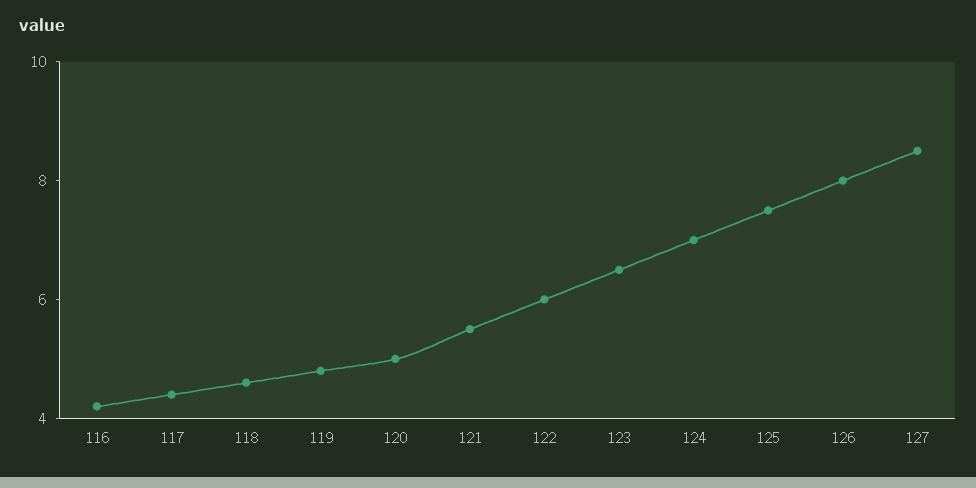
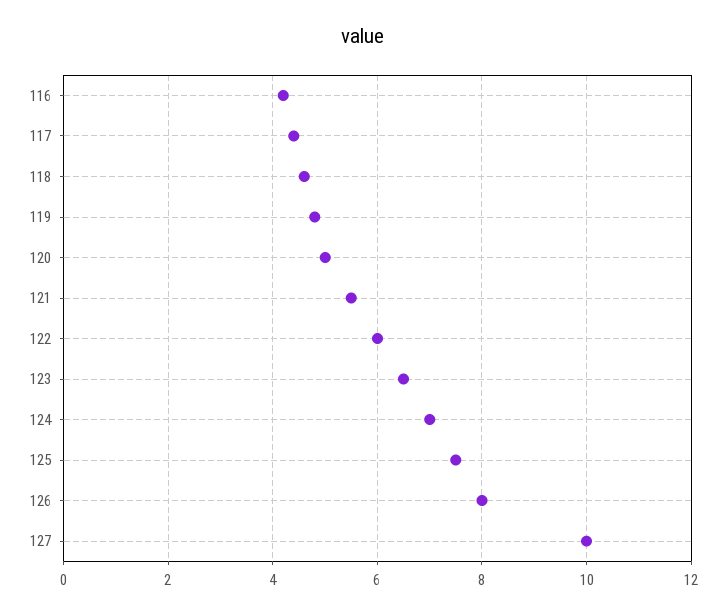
  {
    "116": 4,
    "117": 4.5,
    "118": 4.5,
    "119": 5,
    "120": 5,
    "121": 5.5,
    "122": 6,
    "123": 6.5,
    "124": 7,
    "125": 7.5,
    "126": 8,
-   "127": 8.5
+   "127": 10
  }

